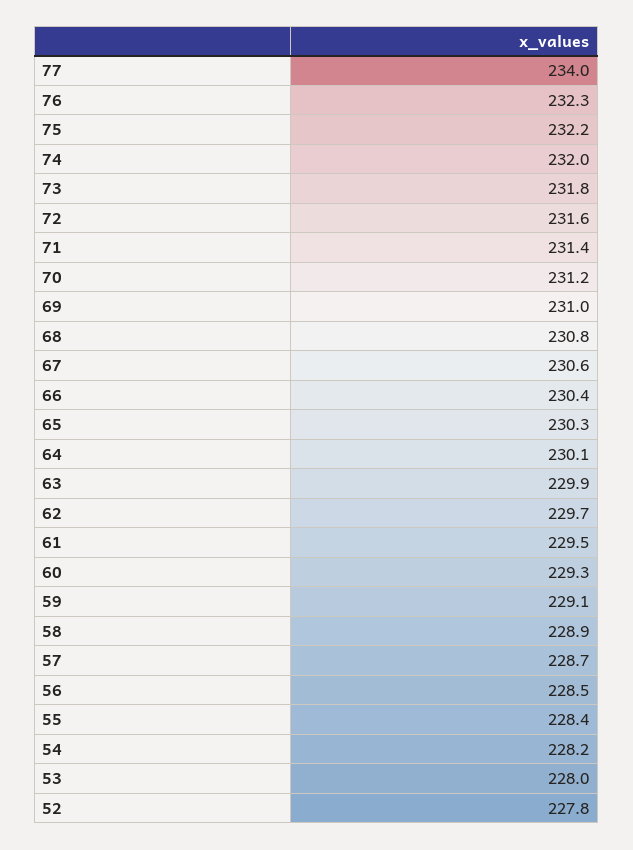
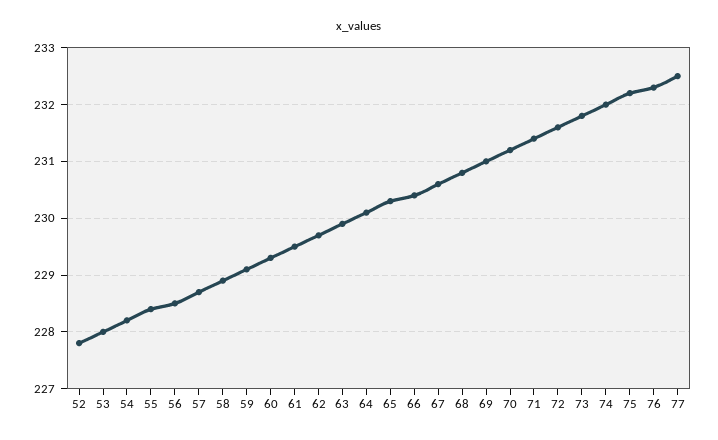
  {
-   "77": 234,
+   "77": 232.5,
    "76": 232.3,
    "75": 232.2,
    "74": 232,
    "73": 231.8,
    "72": 231.6,
    "71": 231.4,
    "70": 231.2,
    "69": 231,
    "68": 230.8,
    "67": 230.6,
    "66": 230.4,
    "65": 230.3,
    "64": 230.1,
    "63": 229.9,
    "62": 229.7,
    "61": 229.5,
    "60": 229.3,
    "59": 229.1,
    "58": 228.9,
    "57": 228.7,
    "56": 228.5,
    "55": 228.4,
    "54": 228.2,
    "53": 228,
    "52": 227.8
  }

